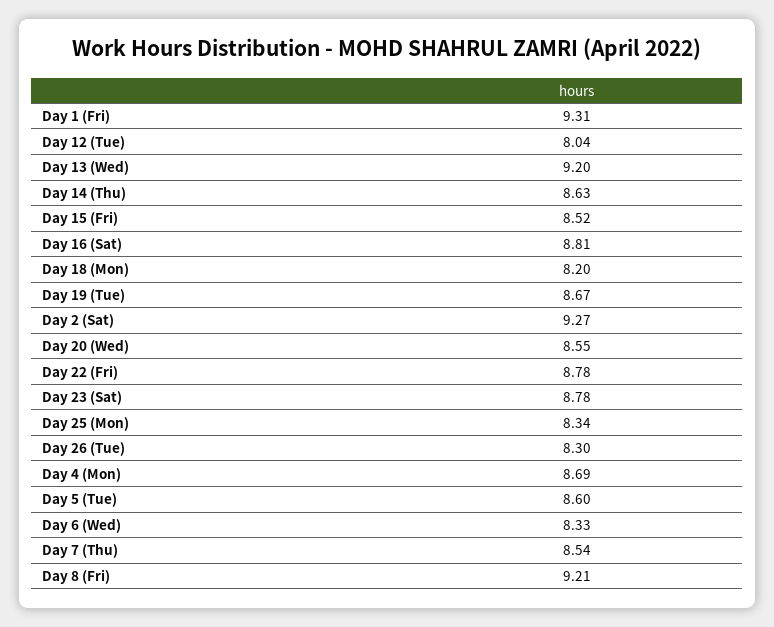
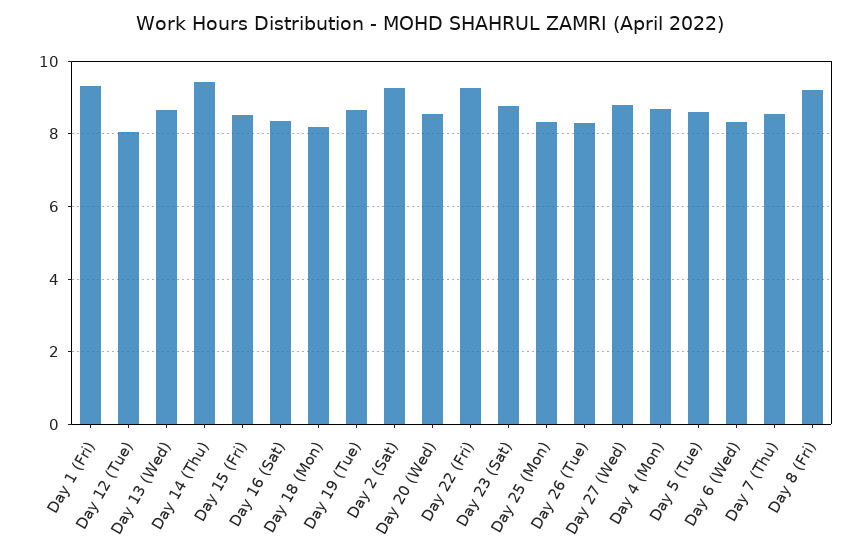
  {
    "Day 1 (Fri)": 9.31,
    "Day 12 (Tue)": 8.04,
-   "Day 13 (Wed)": 9.2,
+   "Day 13 (Wed)": 8.6,
-   "Day 14 (Thu)": 8.63,
+   "Day 14 (Thu)": 9.4,
    "Day 15 (Fri)": 8.52,
-   "Day 16 (Sat)": 8.81,
+   "Day 16 (Sat)": 8.4,
    "Day 18 (Mon)": 8.2,
    "Day 19 (Tue)": 8.67,
    "Day 2 (Sat)": 9.27,
    "Day 20 (Wed)": 8.55,
-   "Day 22 (Fri)": 8.78,
+   "Day 22 (Fri)": 9.2,
    "Day 23 (Sat)": 8.78,
    "Day 25 (Mon)": 8.34,
    "Day 26 (Tue)": 8.3,
    "Day 4 (Mon)": 8.69,
    "Day 5 (Tue)": 8.6,
    "Day 6 (Wed)": 8.33,
    "Day 7 (Thu)": 8.54,
-   "Day 8 (Fri)": 9.21
+   "Day 8 (Fri)": 9.21,
+   "Day 27 (Wed)": 8.8
  }

